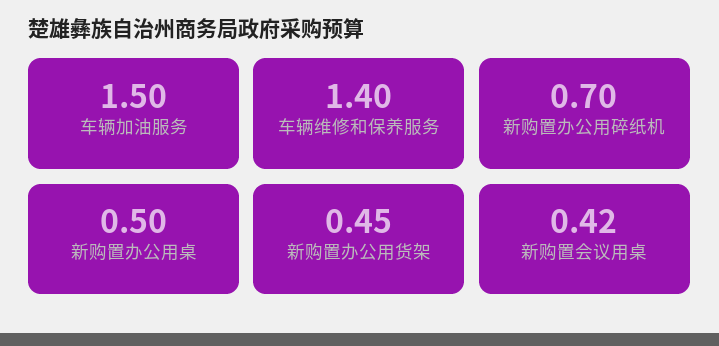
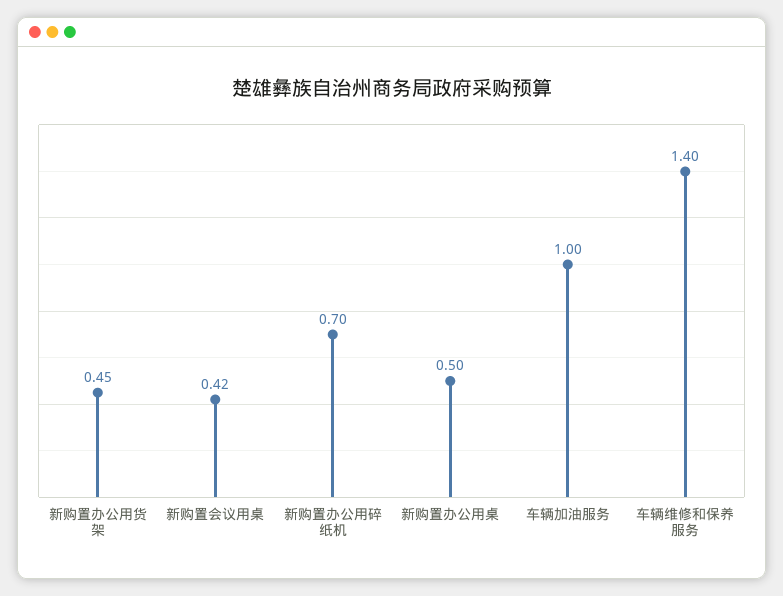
  {
-   "车辆加油服务": 1.5,
+   "车辆加油服务": 1,
    "车辆维修和保养服务": 1.4,
    "新购置办公用碎纸机": 0.7,
    "新购置办公用桌": 0.5,
    "新购置办公用货架": 0.45,
    "新购置会议用桌": 0.42
  }

